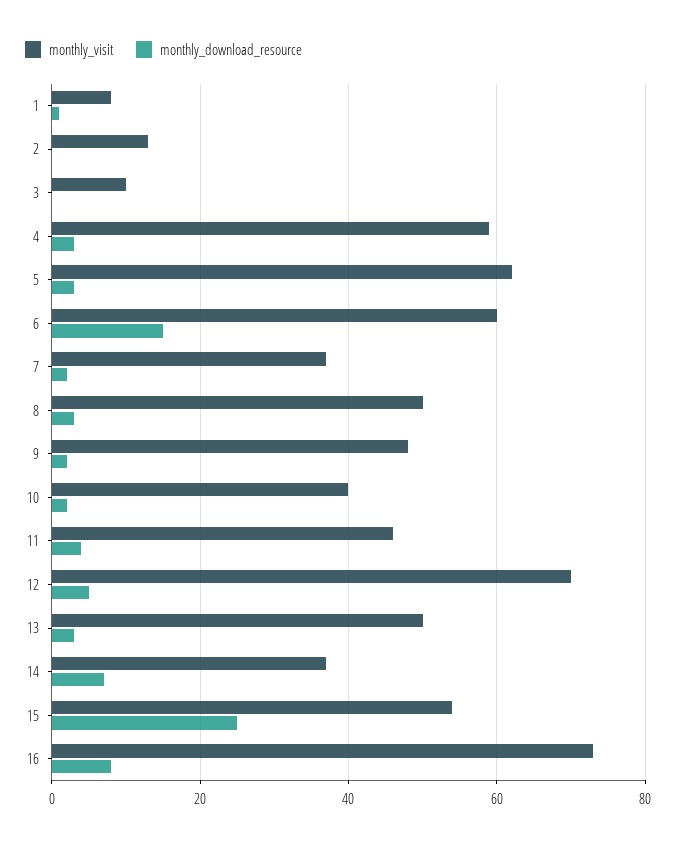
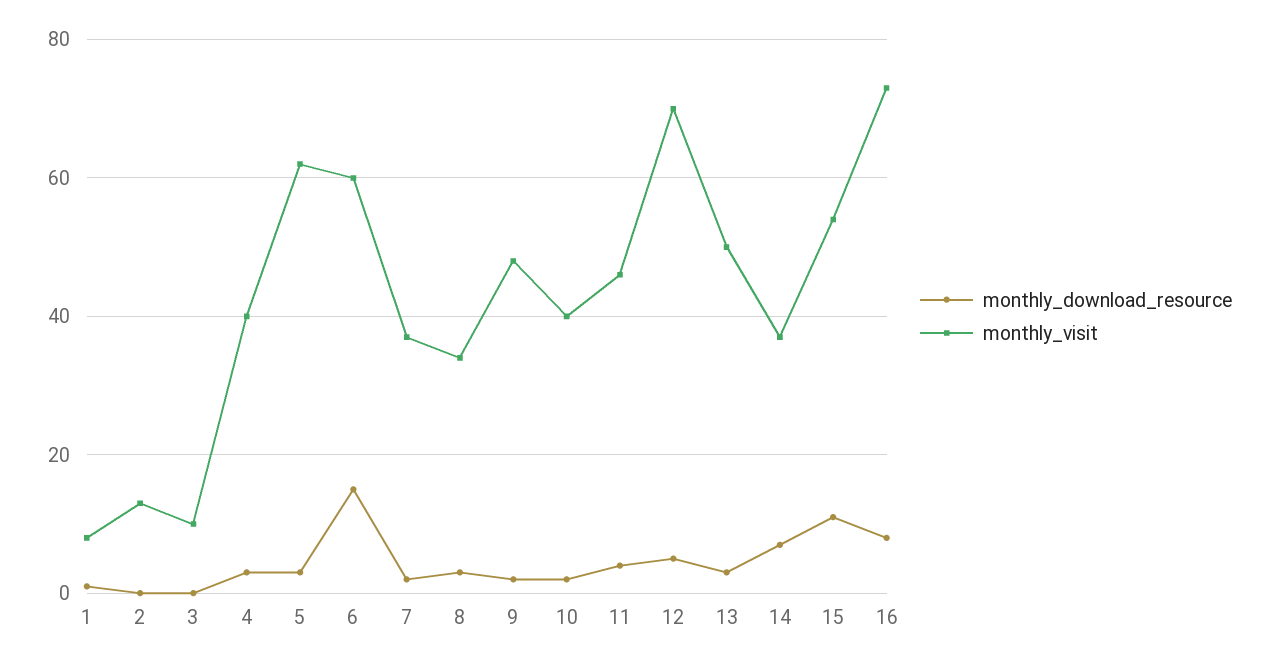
  {
    "monthly_visit": {
      "1": 10,
      "2": 15,
      "3": 10,
-     "4": 60,
+     "4": 40,
      "5": 60,
      "6": 60,
      "7": 35,
-     "8": 50,
+     "8": 35,
      "9": 50,
      "10": 40,
      "11": 45,
      "12": 70,
      "13": 50,
      "14": 35,
      "15": 55,
      "16": 75
    },
    "monthly_download_resource": {
      "1": 0,
      "2": 0,
      "3": 0,
      "4": 5,
      "5": 5,
      "6": 15,
      "7": 0,
      "8": 5,
      "9": 0,
      "10": 0,
      "11": 5,
      "12": 5,
      "13": 5,
      "14": 5,
-     "15": 25,
+     "15": 10,
      "16": 10
    }
  }

